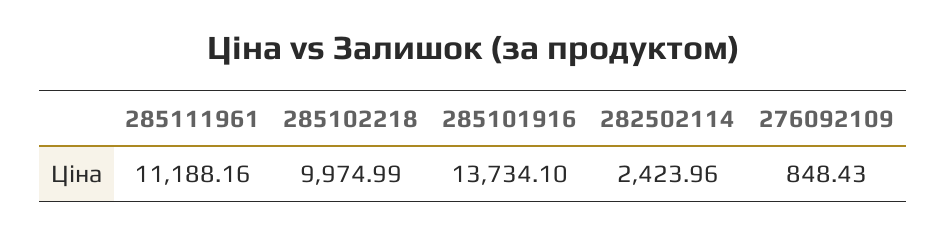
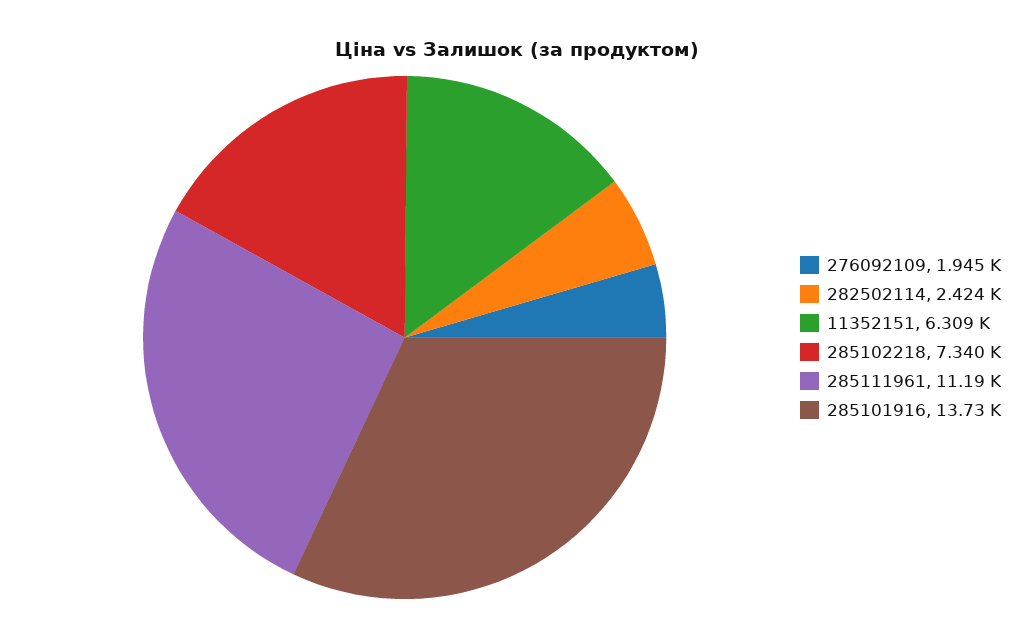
  {
    "285111961": 11188.16,
-   "285102218": 9974.99,
+   "285102218": 7340,
    "285101916": 13734.1,
    "282502114": 2423.96,
-   "276092109": 848.43
+   "276092109": 1945,
+   "11352151": 6309
  }

